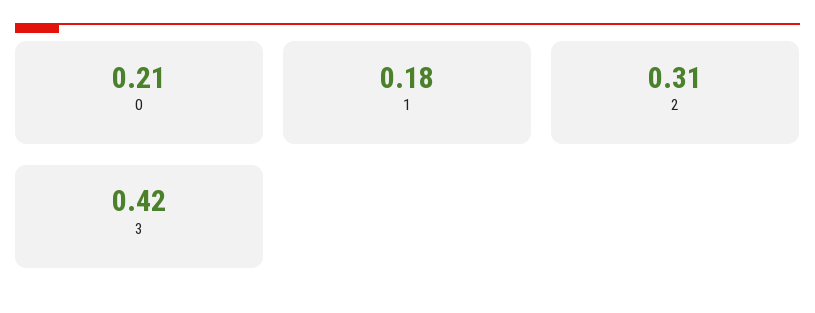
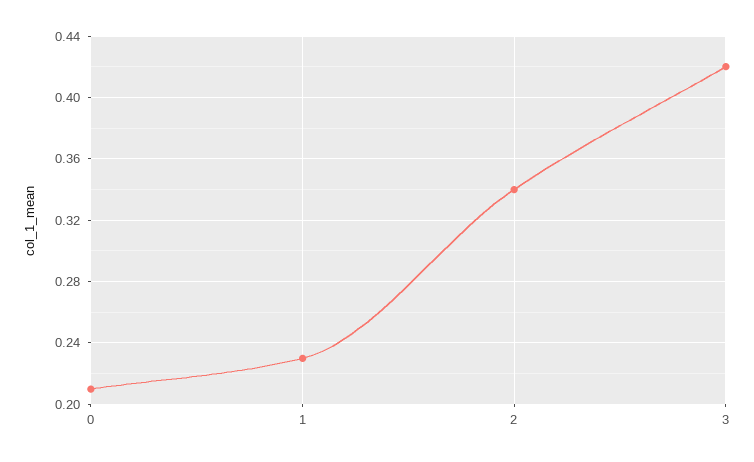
  {
    "0": 0.21,
-   "1": 0.18,
+   "1": 0.23,
-   "2": 0.31,
+   "2": 0.34,
    "3": 0.42
  }

